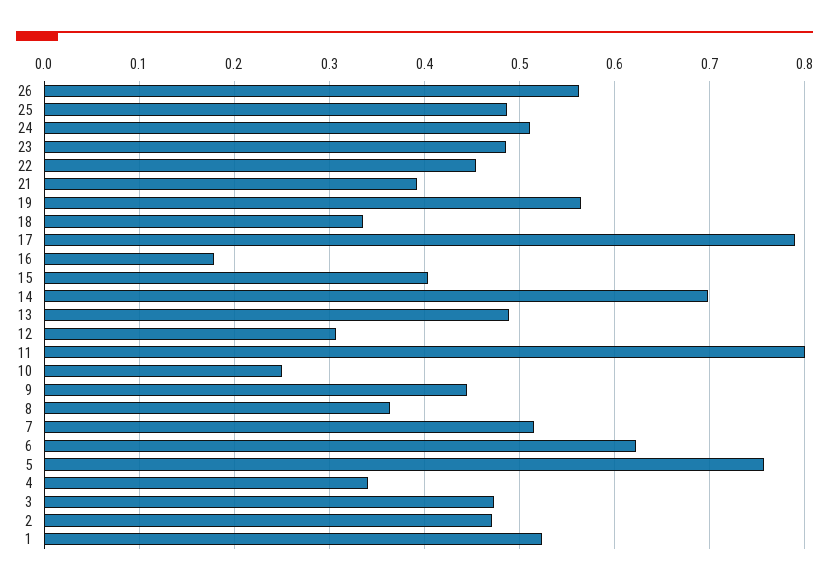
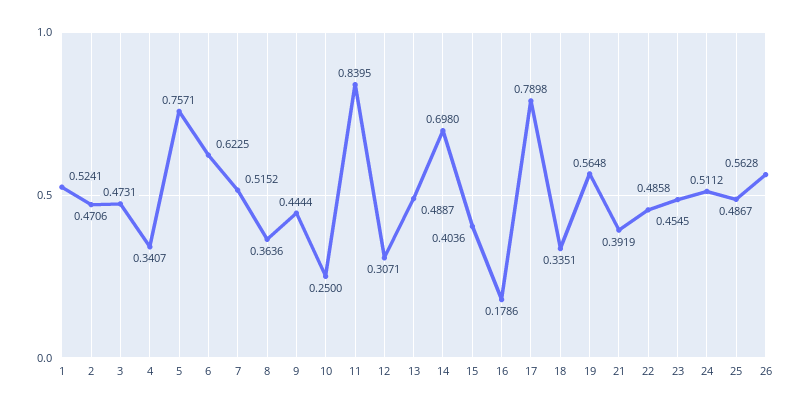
  {
    "26": 0.5628,
    "25": 0.4867,
    "24": 0.5112,
    "23": 0.4858,
    "22": 0.4545,
    "21": 0.3919,
    "19": 0.5648,
    "18": 0.3351,
    "17": 0.7898,
    "16": 0.1786,
    "15": 0.4036,
    "14": 0.698,
    "13": 0.4887,
    "12": 0.3071,
-   "11": 0.8,
+   "11": 0.8395,
    "10": 0.25,
    "9": 0.4444,
    "8": 0.3636,
    "7": 0.5152,
    "6": 0.6225,
    "5": 0.7571,
    "4": 0.3407,
    "3": 0.4731,
    "2": 0.4706,
    "1": 0.5241
  }

